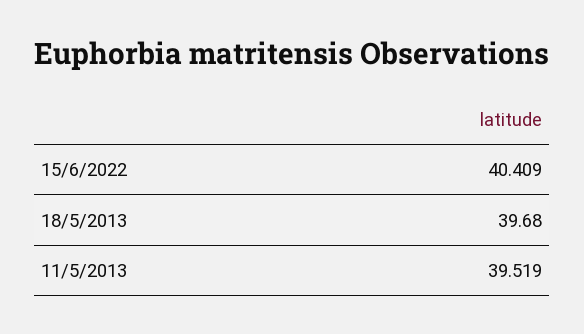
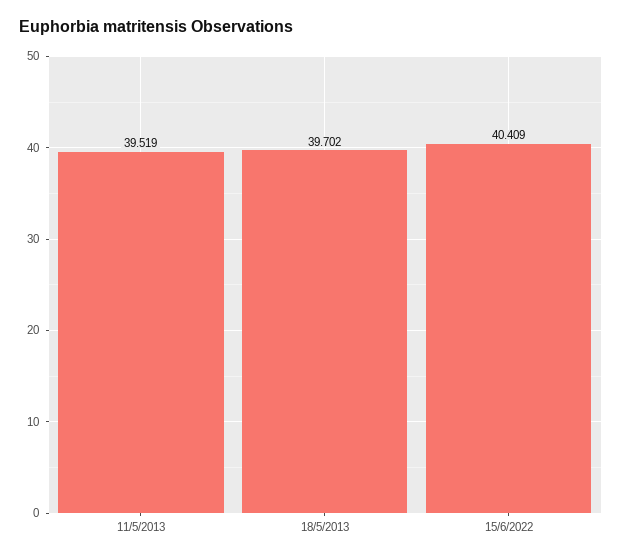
  {
    "15/6/2022": 40.409,
-   "18/5/2013": 39.68,
+   "18/5/2013": 39.702,
    "11/5/2013": 39.519
  }

